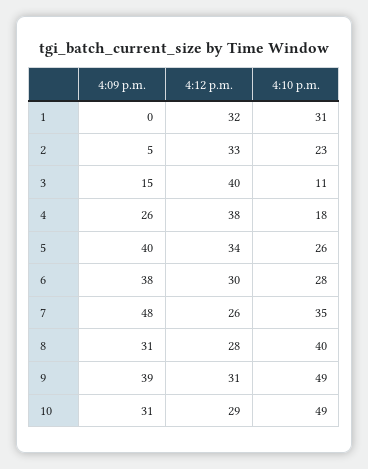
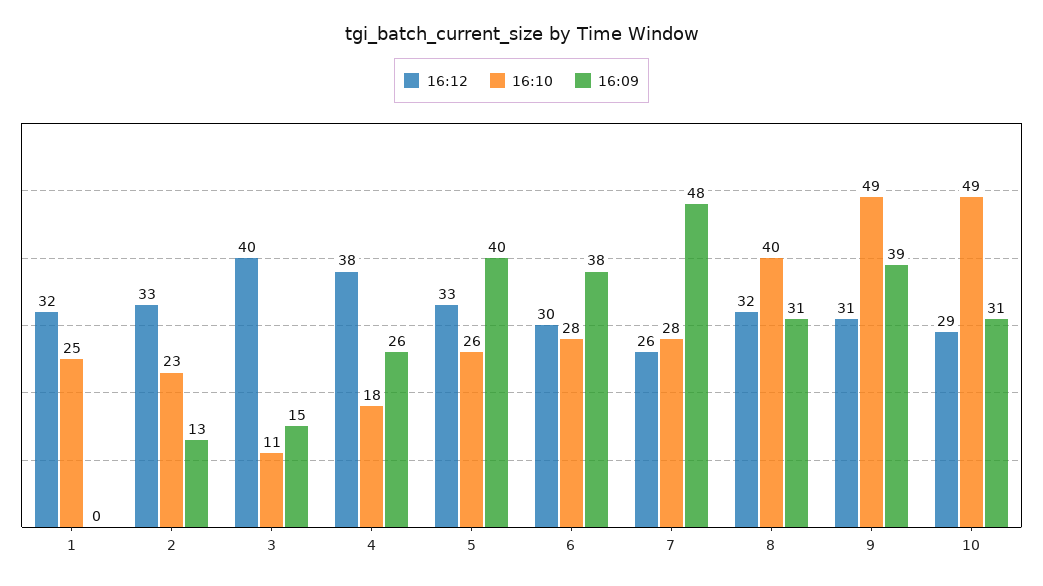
  {
    "4:09 p.m.": {
      "1": 0,
-     "2": 5,
+     "2": 13,
      "3": 15,
      "4": 26,
      "5": 40,
      "6": 38,
      "7": 48,
      "8": 31,
      "9": 39,
      "10": 31
    },
    "4:12 p.m.": {
      "1": 32,
      "2": 33,
      "3": 40,
      "4": 38,
-     "5": 34,
+     "5": 33,
      "6": 30,
      "7": 26,
-     "8": 28,
+     "8": 32,
      "9": 31,
      "10": 29
    },
    "4:10 p.m.": {
-     "1": 31,
+     "1": 25,
      "2": 23,
      "3": 11,
      "4": 18,
      "5": 26,
      "6": 28,
-     "7": 35,
+     "7": 28,
      "8": 40,
      "9": 49,
      "10": 49
    }
  }

